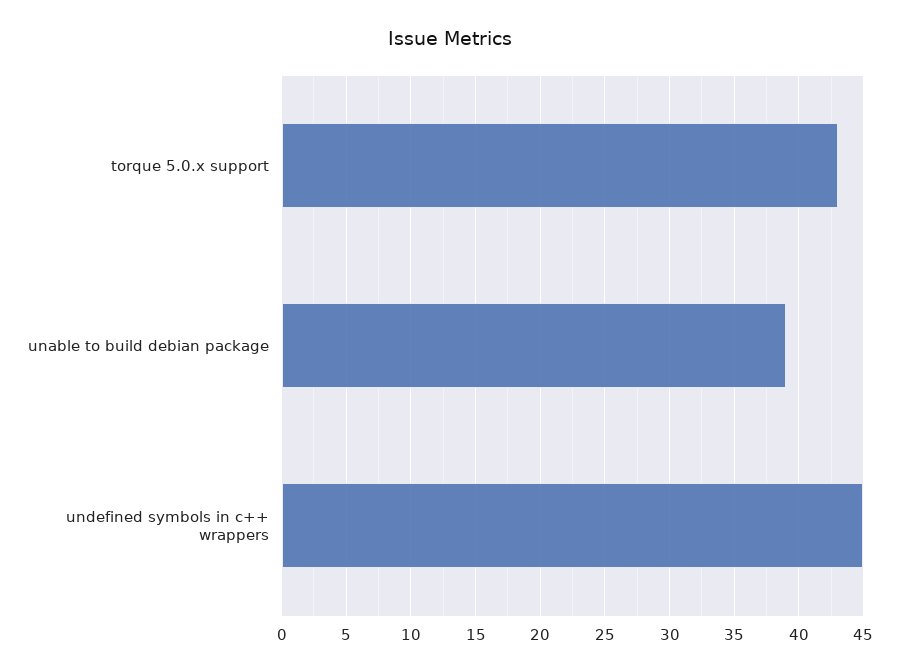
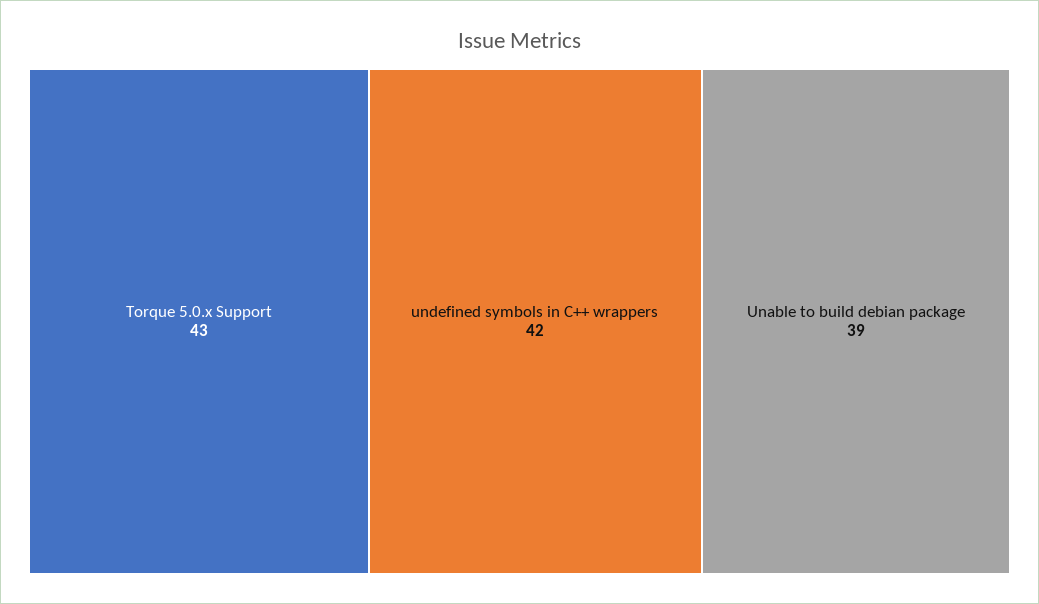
  {
    "torque 5.0.x support": 43,
    "unable to build debian package": 39,
-   "undefined symbols in c++ wrappers": 45
+   "undefined symbols in c++ wrappers": 42
  }

